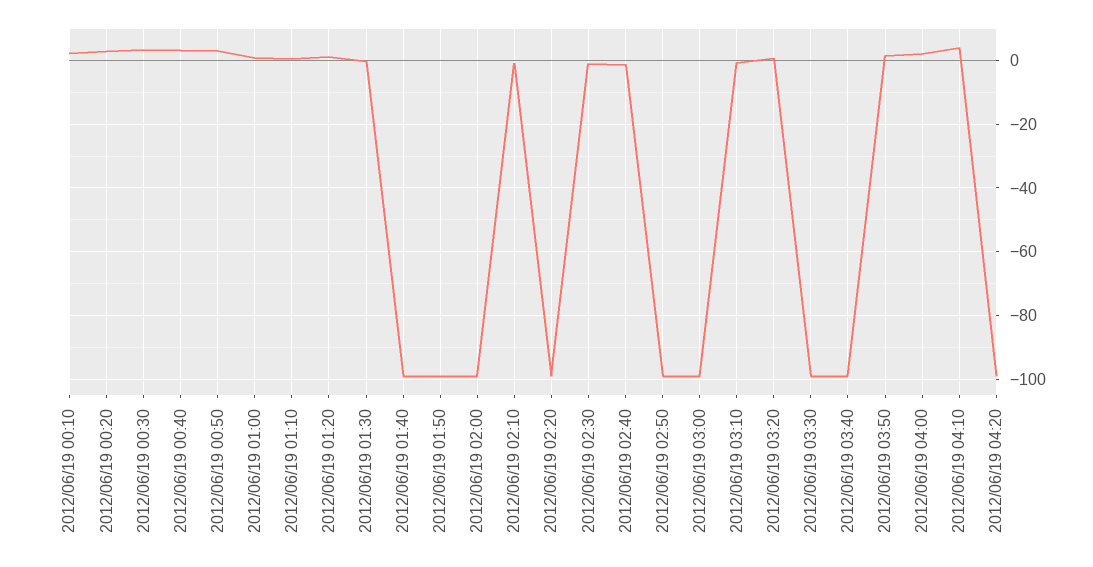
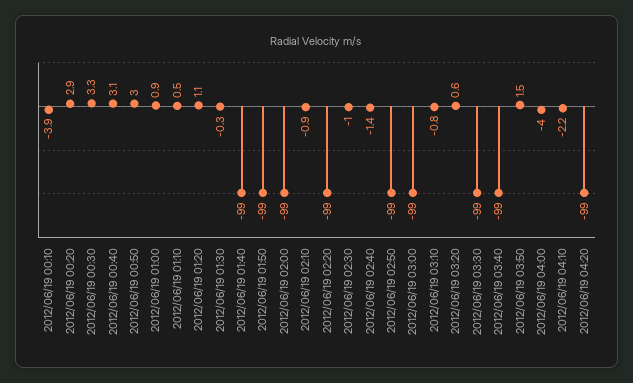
  {
-   "2012/06/19 00:10": 2,
+   "2012/06/19 00:10": -3.9,
    "2012/06/19 00:20": 2.9,
    "2012/06/19 00:30": 3.3,
    "2012/06/19 00:40": 3.1,
    "2012/06/19 00:50": 3,
    "2012/06/19 01:00": 0.9,
    "2012/06/19 01:10": 0.5,
    "2012/06/19 01:20": 1.1,
    "2012/06/19 01:30": -0.3,
    "2012/06/19 01:40": -99,
    "2012/06/19 01:50": -99,
    "2012/06/19 02:00": -99,
    "2012/06/19 02:10": -0.9,
    "2012/06/19 02:20": -99,
    "2012/06/19 02:30": -1,
    "2012/06/19 02:40": -1.4,
    "2012/06/19 02:50": -99,
    "2012/06/19 03:00": -99,
    "2012/06/19 03:10": -0.8,
    "2012/06/19 03:20": 0.6,
    "2012/06/19 03:30": -99,
    "2012/06/19 03:40": -99,
    "2012/06/19 03:50": 1.5,
-   "2012/06/19 04:00": 2,
+   "2012/06/19 04:00": -4,
-   "2012/06/19 04:10": 4,
+   "2012/06/19 04:10": -2.2,
    "2012/06/19 04:20": -99
  }

